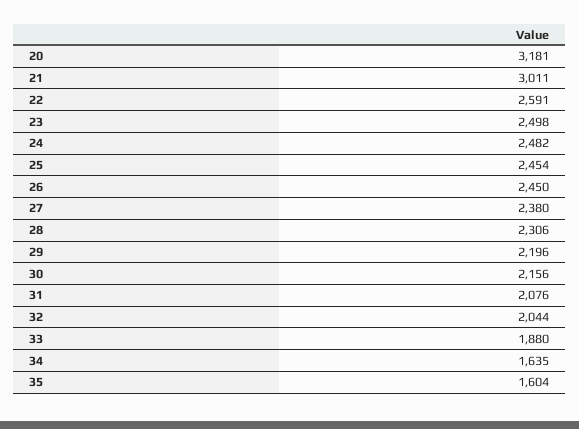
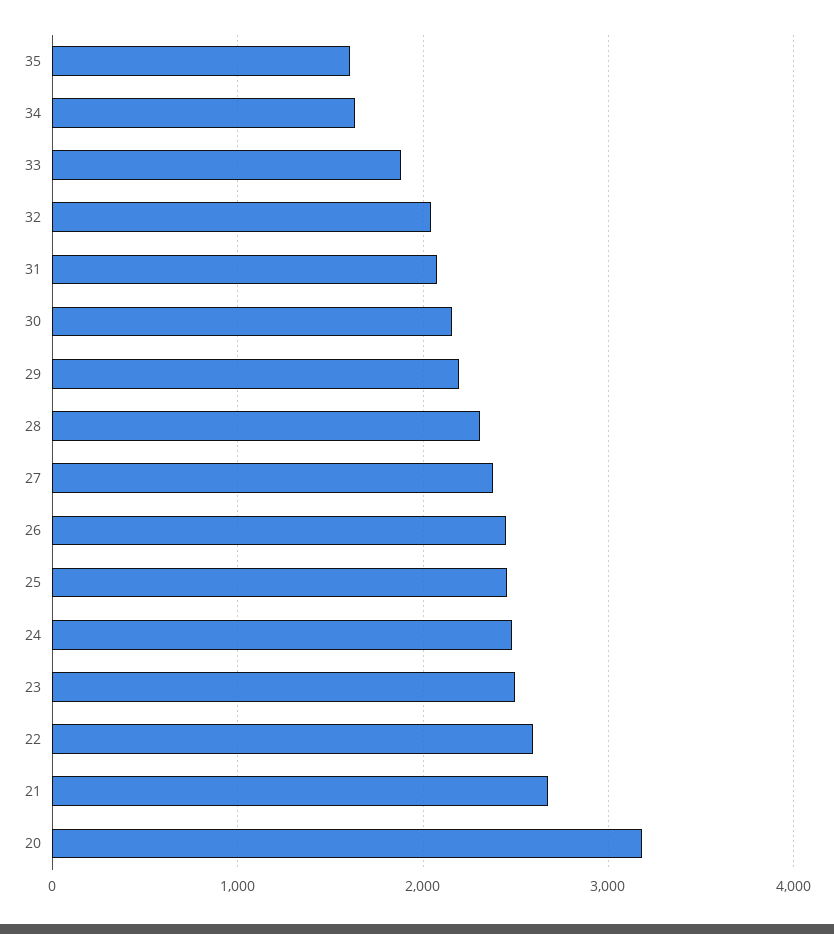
  {
    "20": 3181,
-   "21": 3011,
+   "21": 2700,
    "22": 2591,
    "23": 2498,
    "24": 2482,
    "25": 2454,
    "26": 2450,
    "27": 2380,
    "28": 2306,
    "29": 2196,
    "30": 2156,
    "31": 2076,
    "32": 2044,
    "33": 1880,
    "34": 1635,
    "35": 1604
  }

